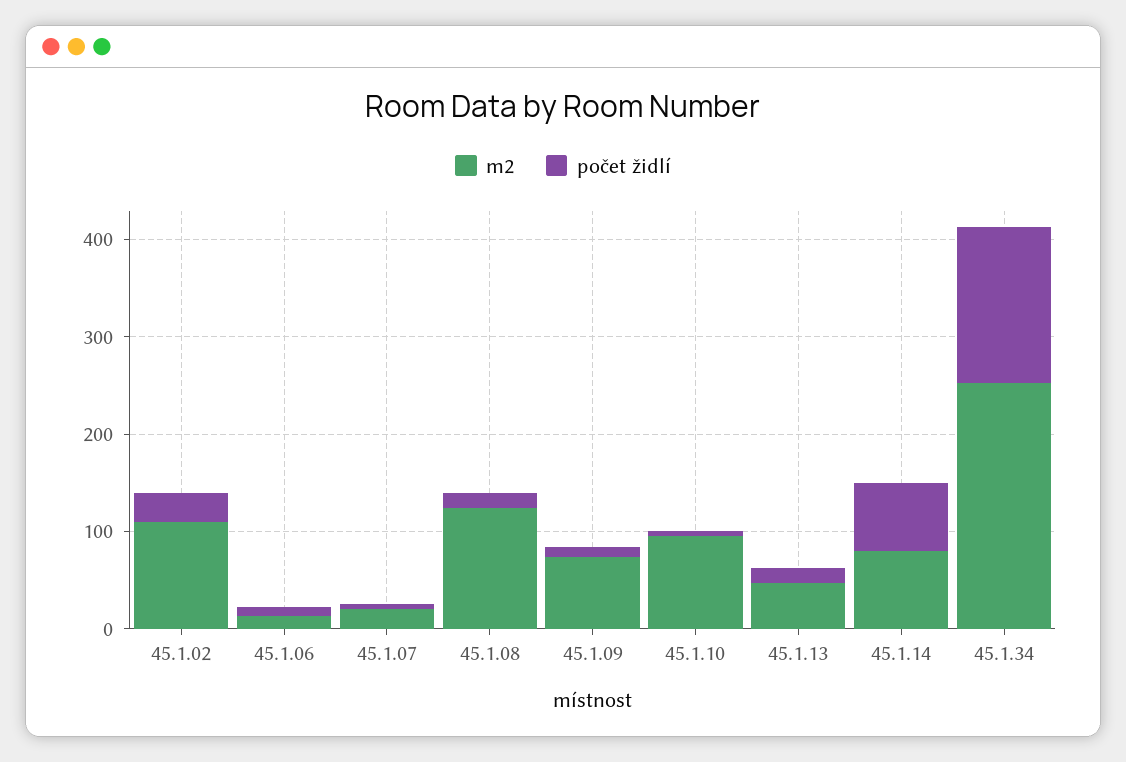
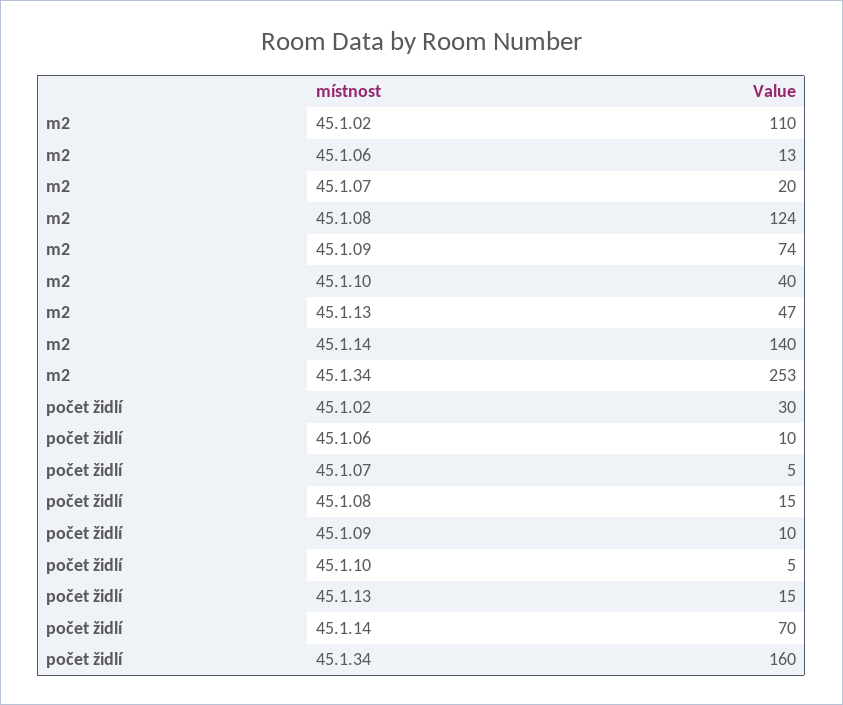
  {
    "m2": {
      "45.1.02": 110,
      "45.1.06": 13,
      "45.1.07": 20,
      "45.1.08": 124,
      "45.1.09": 74,
-     "45.1.10": 100,
+     "45.1.10": 40,
      "45.1.13": 47,
-     "45.1.14": 80,
+     "45.1.14": 140,
      "45.1.34": 253
    },
    "počet židlí": {
      "45.1.02": 30,
      "45.1.06": 10,
      "45.1.07": 5,
      "45.1.08": 15,
      "45.1.09": 10,
      "45.1.10": 5,
      "45.1.13": 15,
      "45.1.14": 70,
      "45.1.34": 160
    }
  }

